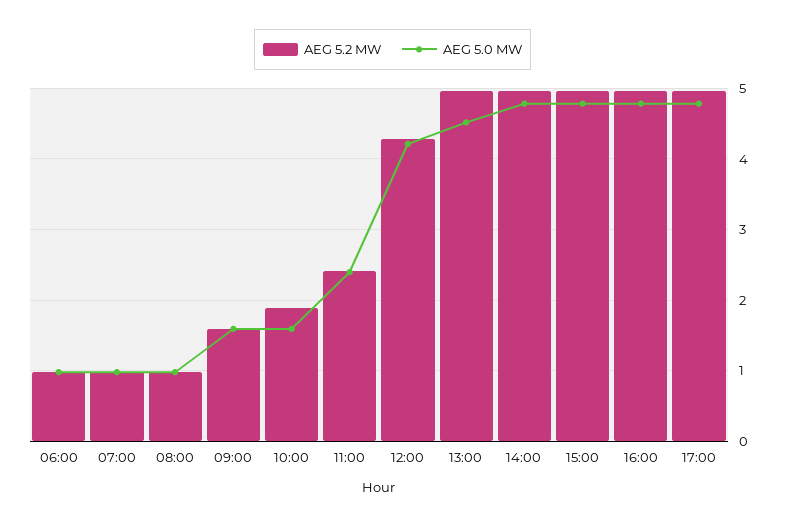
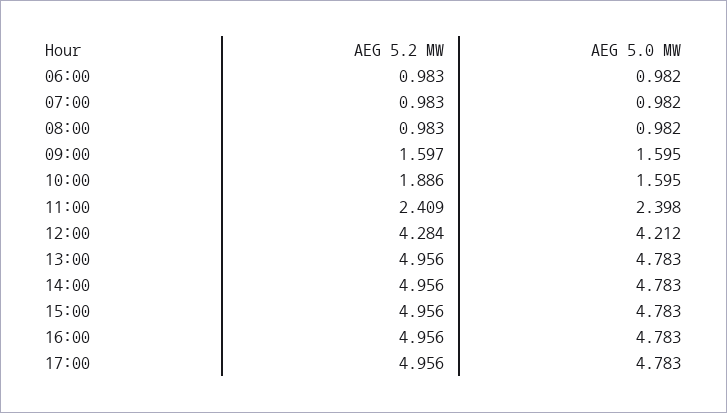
  {
    "AEG 5.2 MW": {
      "06:00": 0.983,
      "07:00": 0.983,
      "08:00": 0.983,
      "09:00": 1.597,
      "10:00": 1.886,
      "11:00": 2.409,
      "12:00": 4.284,
      "13:00": 4.956,
      "14:00": 4.956,
      "15:00": 4.956,
      "16:00": 4.956,
      "17:00": 4.956
    },
    "AEG 5.0 MW": {
      "06:00": 0.982,
      "07:00": 0.982,
      "08:00": 0.982,
      "09:00": 1.595,
      "10:00": 1.595,
      "11:00": 2.398,
      "12:00": 4.212,
-     "13:00": 4.5,
+     "13:00": 4.783,
      "14:00": 4.783,
      "15:00": 4.783,
      "16:00": 4.783,
      "17:00": 4.783
    }
  }

